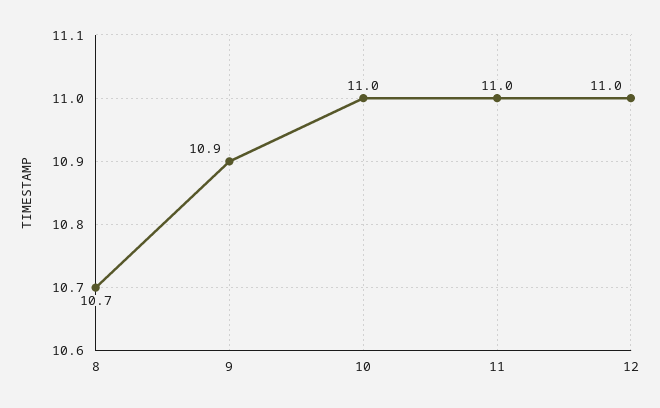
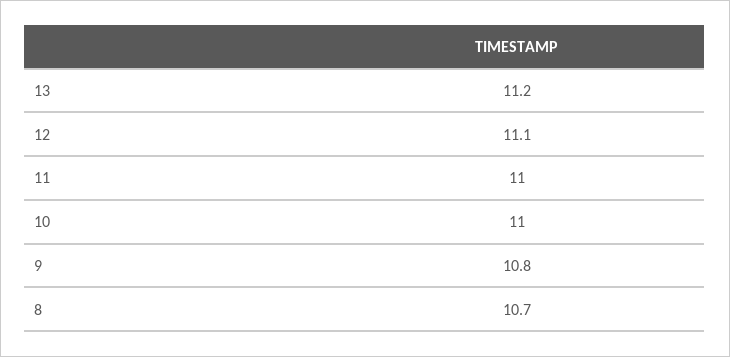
  {
    "8": 10.7,
-   "9": 10.9,
+   "9": 10.8,
    "10": 11,
    "11": 11,
-   "12": 11
+   "12": 11.1,
+   "13": 11.2
  }

